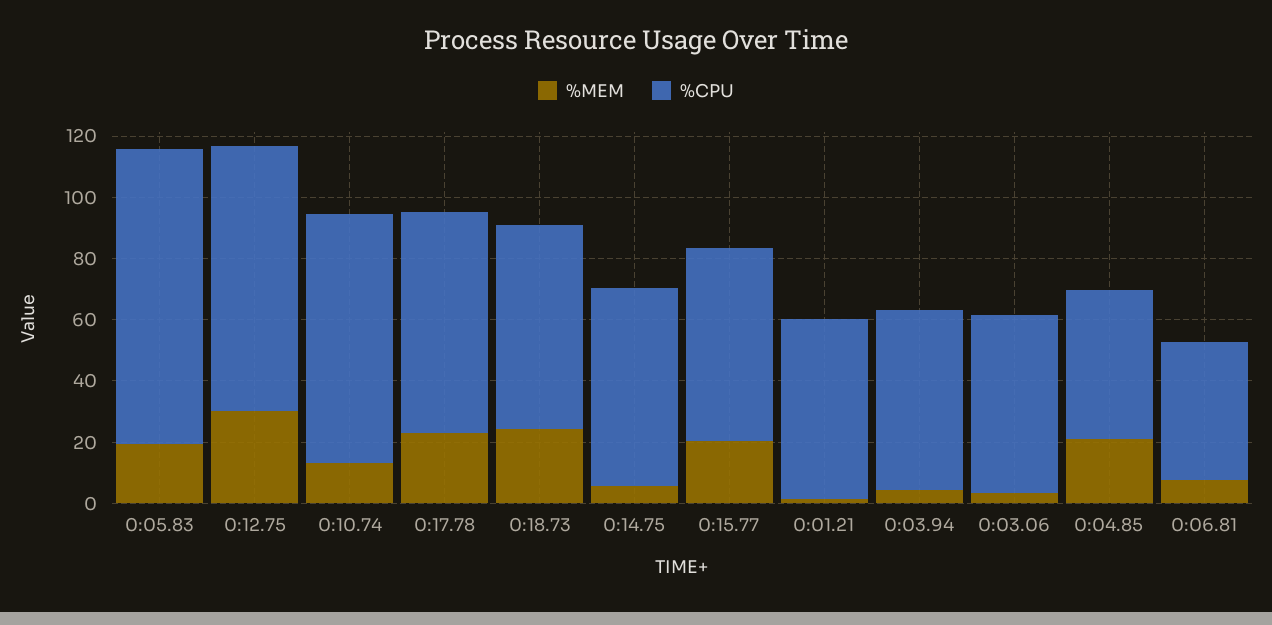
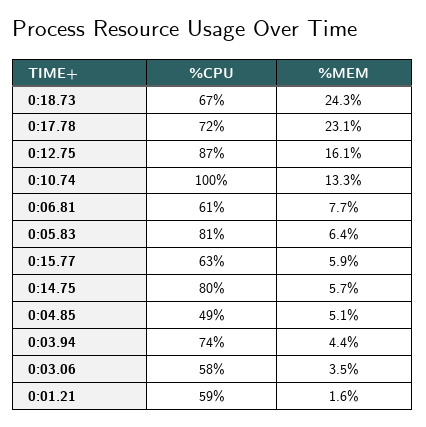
  {
    "%MEM": {
-     "0:05.83": 20,
+     "0:05.83": 6.4,
-     "0:12.75": 30,
+     "0:12.75": 16.1,
      "0:10.74": 13.3,
      "0:17.78": 23.1,
      "0:18.73": 24.3,
      "0:14.75": 5.7,
-     "0:15.77": 20,
+     "0:15.77": 5.9,
      "0:01.21": 1.6,
      "0:03.94": 4.4,
      "0:03.06": 3.5,
-     "0:04.85": 20,
+     "0:04.85": 5.1,
      "0:06.81": 7.7
    },
    "%CPU": {
-     "0:05.83": 95,
+     "0:05.83": 81,
      "0:12.75": 87,
-     "0:10.74": 80,
+     "0:10.74": 100,
      "0:17.78": 72,
      "0:18.73": 67,
-     "0:14.75": 65,
+     "0:14.75": 80,
      "0:15.77": 63,
      "0:01.21": 59,
-     "0:03.94": 60,
+     "0:03.94": 74,
      "0:03.06": 58,
      "0:04.85": 49,
-     "0:06.81": 45
+     "0:06.81": 61
    }
  }

